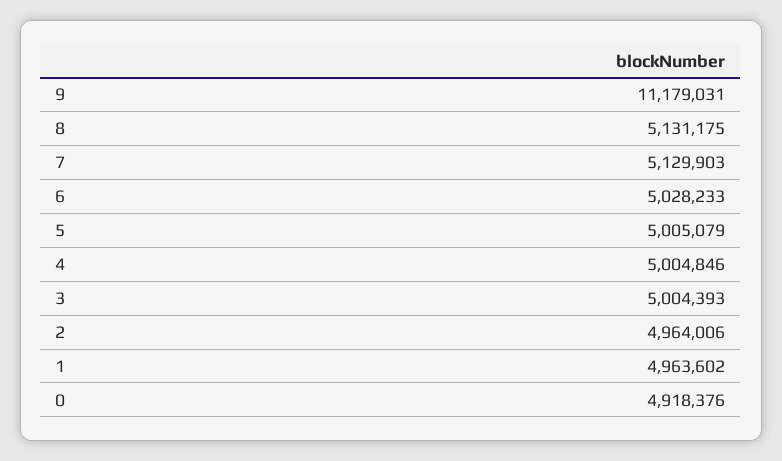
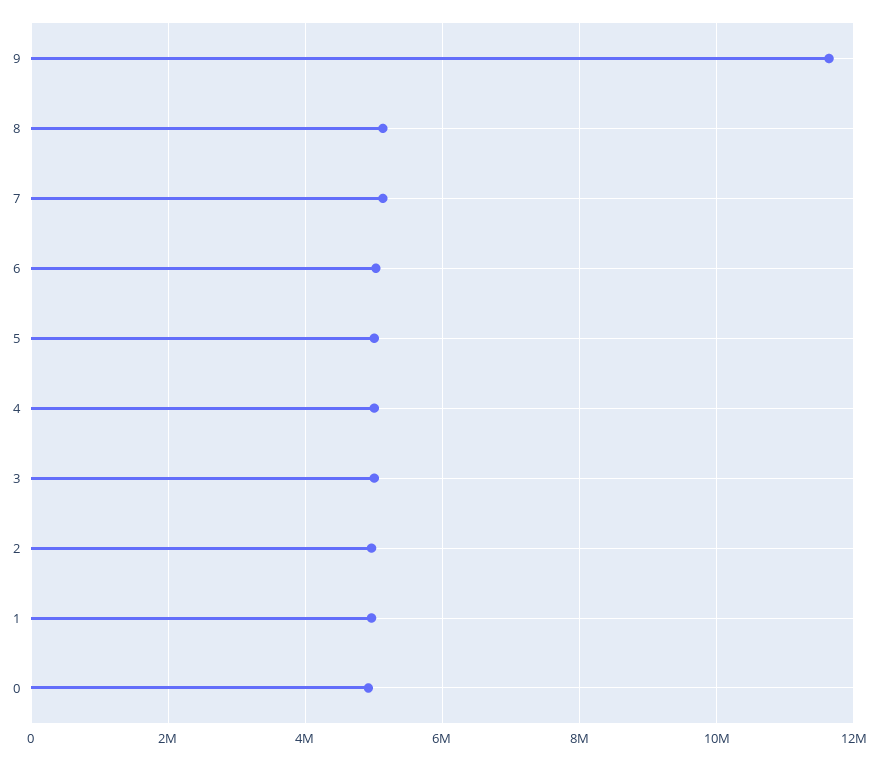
  {
-   "9": 11179031,
+   "9": 11600000,
    "8": 5131175,
    "7": 5129903,
    "6": 5028233,
    "5": 5005079,
    "4": 5004846,
    "3": 5004393,
    "2": 4964006,
    "1": 4963602,
    "0": 4918376
  }

